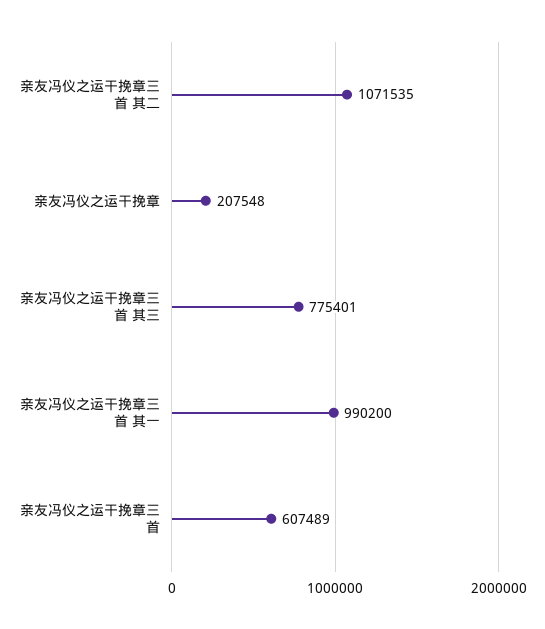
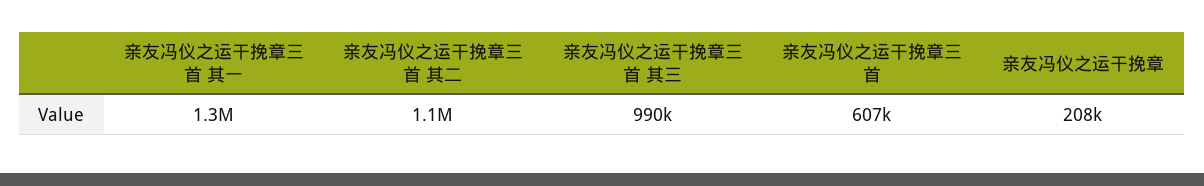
  {
    "亲友冯仪之运干挽章三首 其二": 1071535,
    "亲友冯仪之运干挽章": 207548,
-   "亲友冯仪之运干挽章三首 其三": 775401,
+   "亲友冯仪之运干挽章三首 其三": 990000,
-   "亲友冯仪之运干挽章三首 其一": 990200,
+   "亲友冯仪之运干挽章三首 其一": 1300000,
    "亲友冯仪之运干挽章三首": 607489
  }

